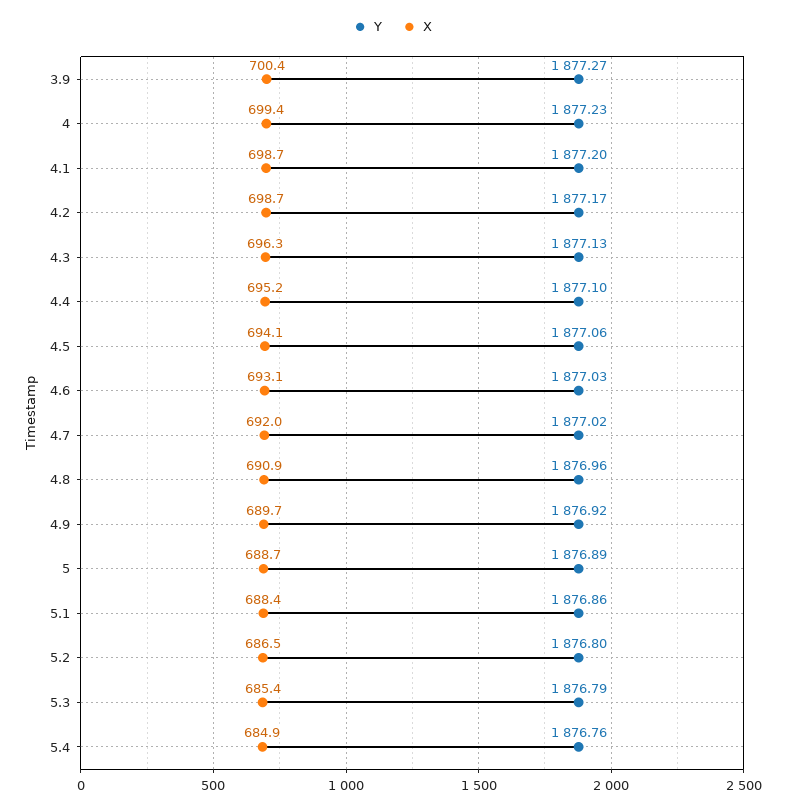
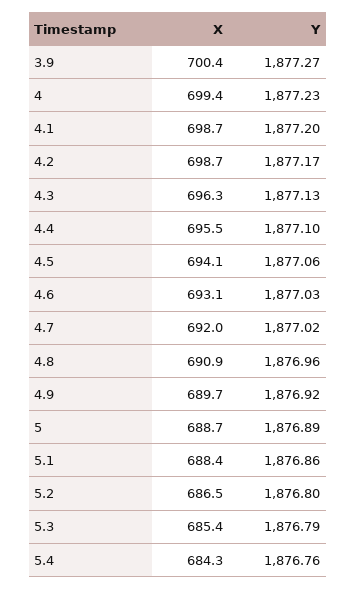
  {
    "Y": {
      "3.9": 1877.27,
      "4": 1877.23,
      "4.1": 1877.2,
      "4.2": 1877.17,
      "4.3": 1877.13,
      "4.4": 1877.1,
      "4.5": 1877.06,
      "4.6": 1877.03,
      "4.7": 1877.02,
      "4.8": 1876.96,
      "4.9": 1876.92,
      "5": 1876.89,
      "5.1": 1876.86,
      "5.2": 1876.8,
      "5.3": 1876.79,
      "5.4": 1876.76
    },
    "X": {
      "3.9": 700.4,
      "4": 699.4,
      "4.1": 698.7,
      "4.2": 698.7,
      "4.3": 696.3,
-     "4.4": 695.2,
+     "4.4": 695.5,
      "4.5": 694.1,
      "4.6": 693.1,
      "4.7": 692,
      "4.8": 690.9,
      "4.9": 689.7,
      "5": 688.7,
      "5.1": 688.4,
      "5.2": 686.5,
      "5.3": 685.4,
-     "5.4": 684.9
+     "5.4": 684.3
    }
  }

